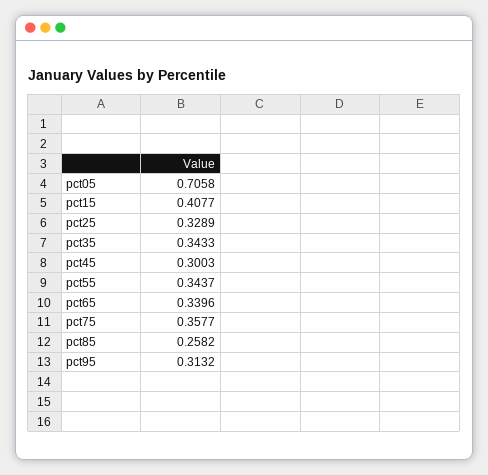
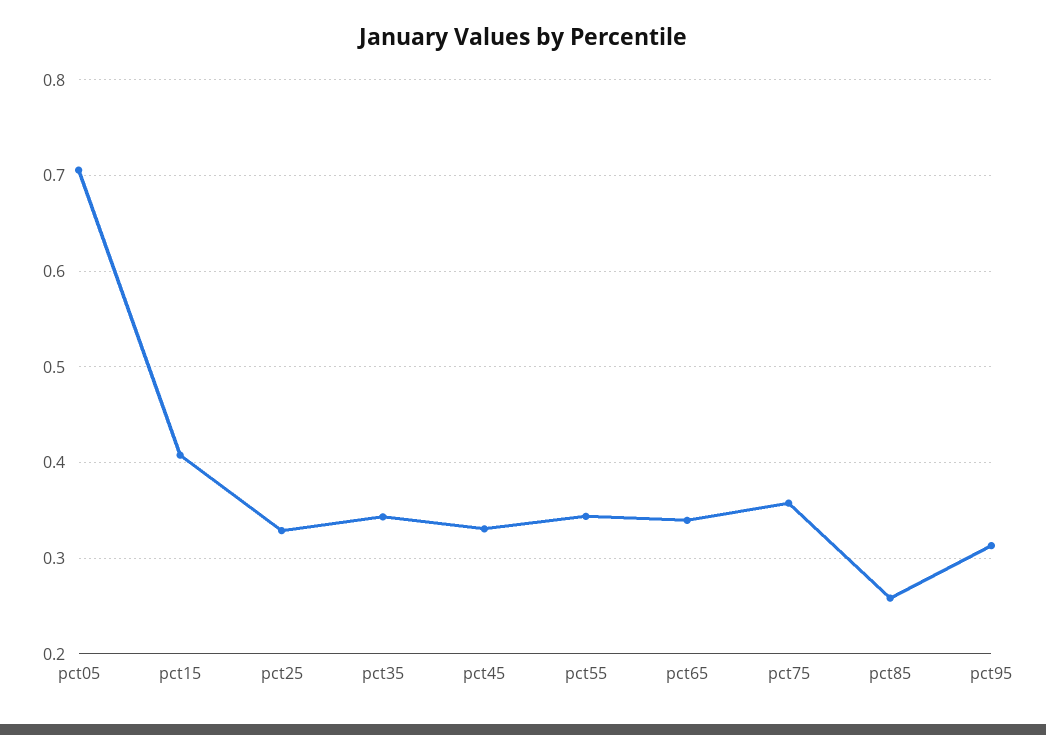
  {
    "pct05": 0.7058,
    "pct15": 0.4077,
    "pct25": 0.3289,
    "pct35": 0.3433,
-   "pct45": 0.3003,
+   "pct45": 0.33,
    "pct55": 0.3437,
    "pct65": 0.3396,
    "pct75": 0.3577,
    "pct85": 0.2582,
    "pct95": 0.3132
  }

